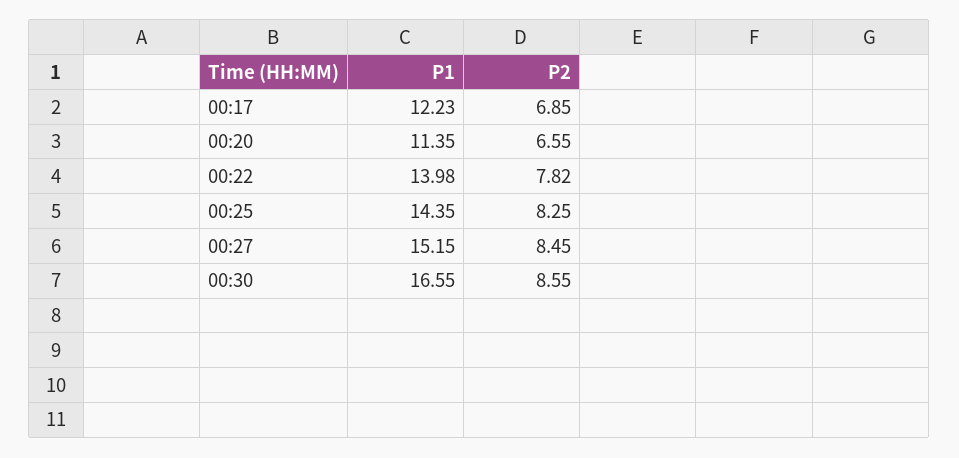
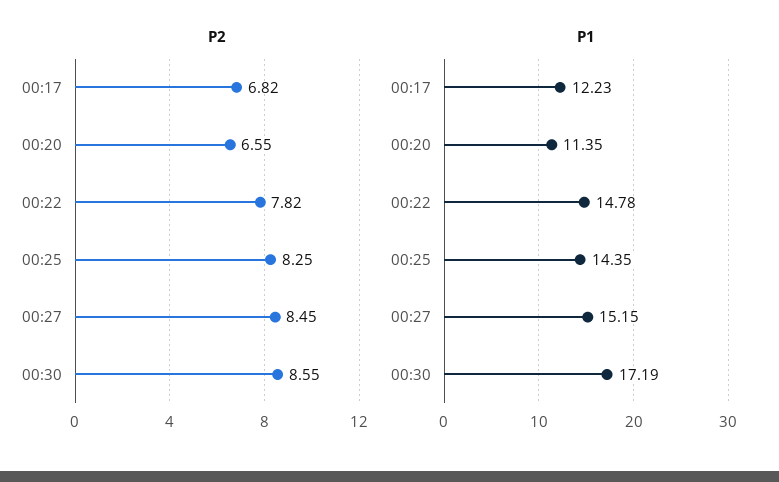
  {
    "P1": {
      "00:17": 12.23,
      "00:20": 11.35,
-     "00:22": 13.98,
+     "00:22": 14.78,
      "00:25": 14.35,
      "00:27": 15.15,
-     "00:30": 16.55
+     "00:30": 17.19
    },
    "P2": {
-     "00:17": 6.85,
+     "00:17": 6.82,
      "00:20": 6.55,
      "00:22": 7.82,
      "00:25": 8.25,
      "00:27": 8.45,
      "00:30": 8.55
    }
  }

